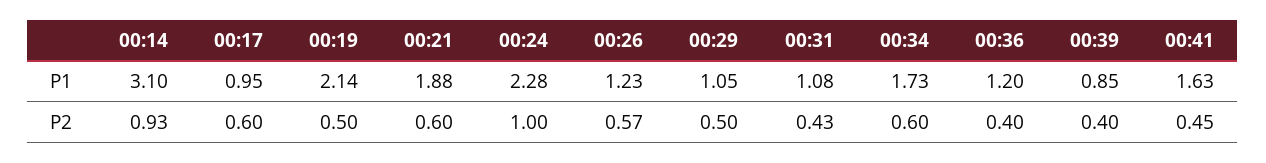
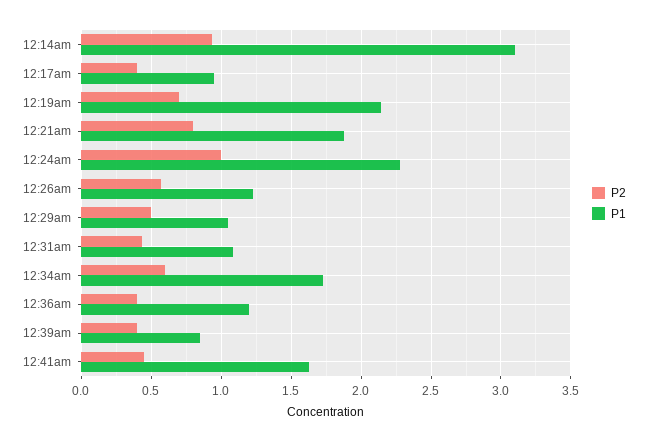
  {
    "P1": {
      "00:14": 3.1,
      "00:17": 0.95,
      "00:19": 2.14,
      "00:21": 1.88,
      "00:24": 2.28,
      "00:26": 1.23,
      "00:29": 1.05,
      "00:31": 1.08,
      "00:34": 1.73,
      "00:36": 1.2,
      "00:39": 0.85,
      "00:41": 1.63
    },
    "P2": {
      "00:14": 0.93,
-     "00:17": 0.6,
+     "00:17": 0.4,
-     "00:19": 0.5,
+     "00:19": 0.7,
-     "00:21": 0.6,
+     "00:21": 0.8,
      "00:24": 1,
      "00:26": 0.57,
      "00:29": 0.5,
      "00:31": 0.43,
      "00:34": 0.6,
      "00:36": 0.4,
      "00:39": 0.4,
      "00:41": 0.45
    }
  }

